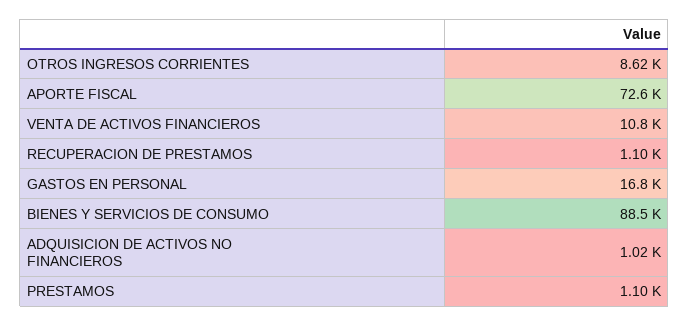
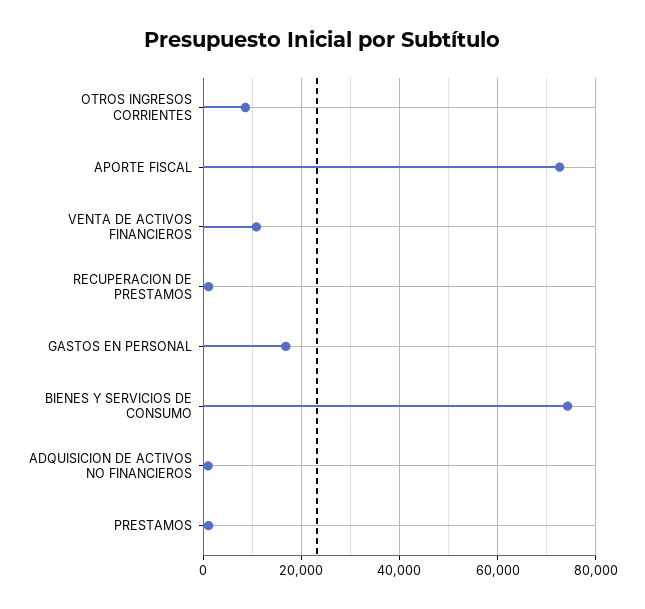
  {
    "OTROS INGRESOS CORRIENTES": 8620,
    "APORTE FISCAL": 72600,
    "VENTA DE ACTIVOS FINANCIEROS": 10800,
    "RECUPERACION DE PRESTAMOS": 1100,
    "GASTOS EN PERSONAL": 16800,
-   "BIENES Y SERVICIOS DE CONSUMO": 88500,
+   "BIENES Y SERVICIOS DE CONSUMO": 74000,
    "ADQUISICION DE ACTIVOS NO FINANCIEROS": 1020,
    "PRESTAMOS": 1100
  }

